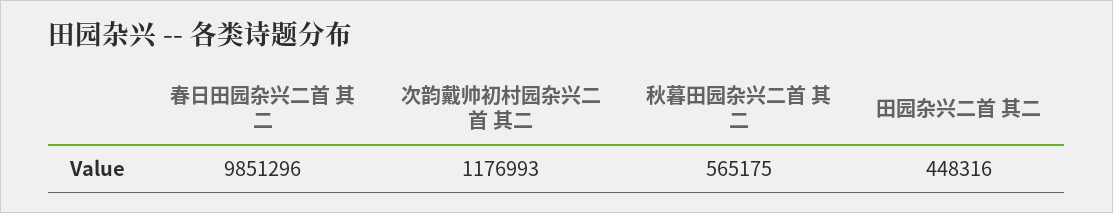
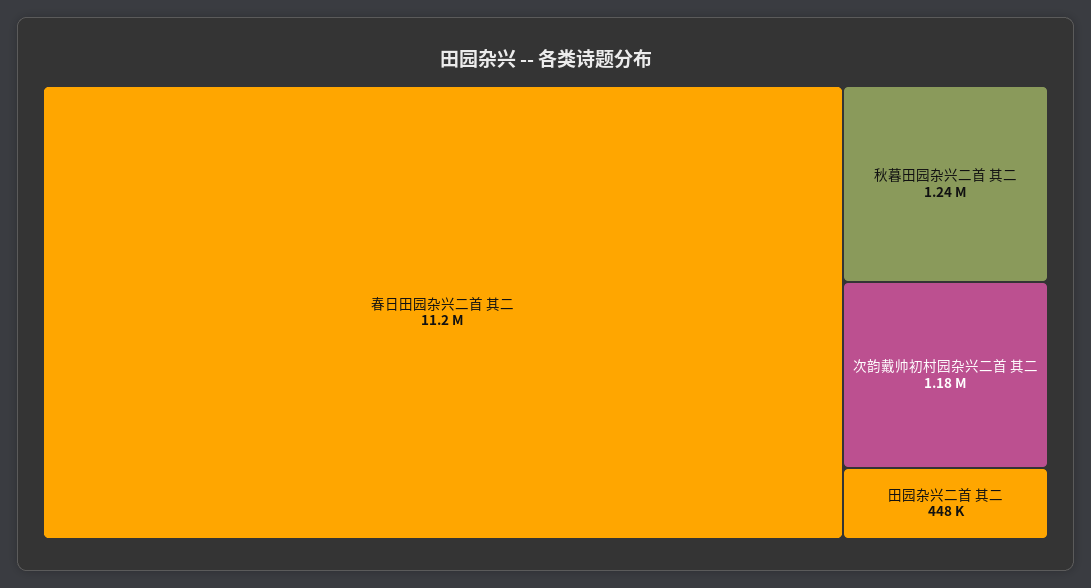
  {
-   "春日田园杂兴二首 其二": 9851296,
+   "春日田园杂兴二首 其二": 11200000,
    "次韵戴帅初村园杂兴二首 其二": 1176993,
-   "秋暮田园杂兴二首 其二": 565175,
+   "秋暮田园杂兴二首 其二": 1240000,
    "田园杂兴二首 其二": 448316
  }

